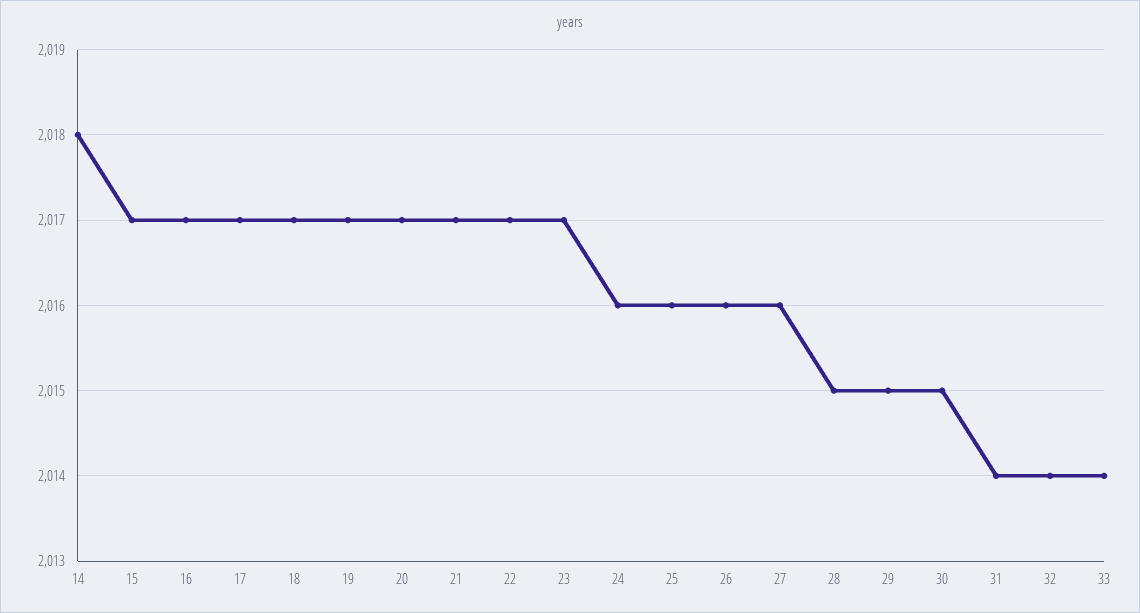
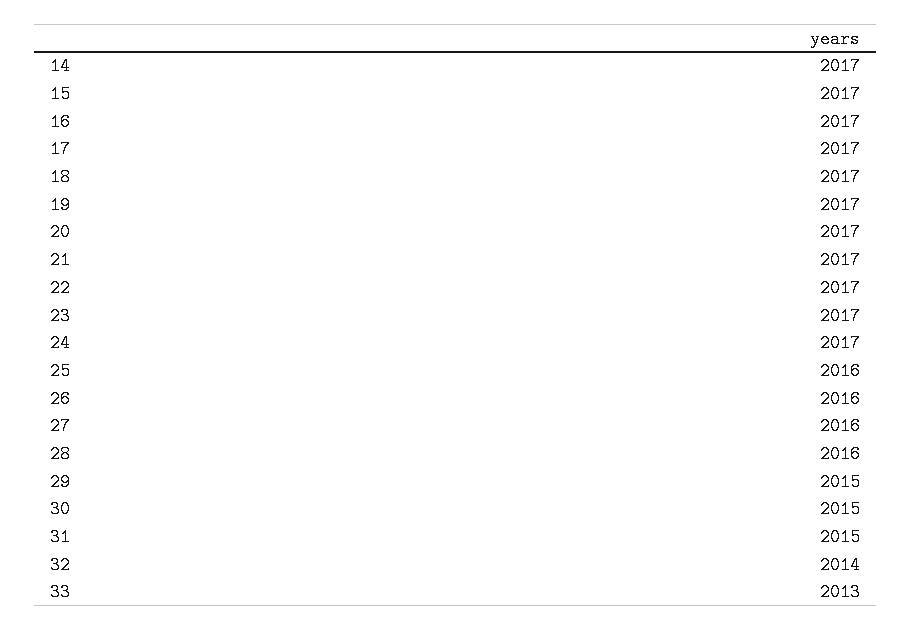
  {
-   "14": 2018,
+   "14": 2017,
    "15": 2017,
    "16": 2017,
    "17": 2017,
    "18": 2017,
    "19": 2017,
    "20": 2017,
    "21": 2017,
    "22": 2017,
    "23": 2017,
-   "24": 2016,
+   "24": 2017,
    "25": 2016,
    "26": 2016,
    "27": 2016,
-   "28": 2015,
+   "28": 2016,
    "29": 2015,
    "30": 2015,
-   "31": 2014,
+   "31": 2015,
    "32": 2014,
-   "33": 2014
+   "33": 2013
  }

